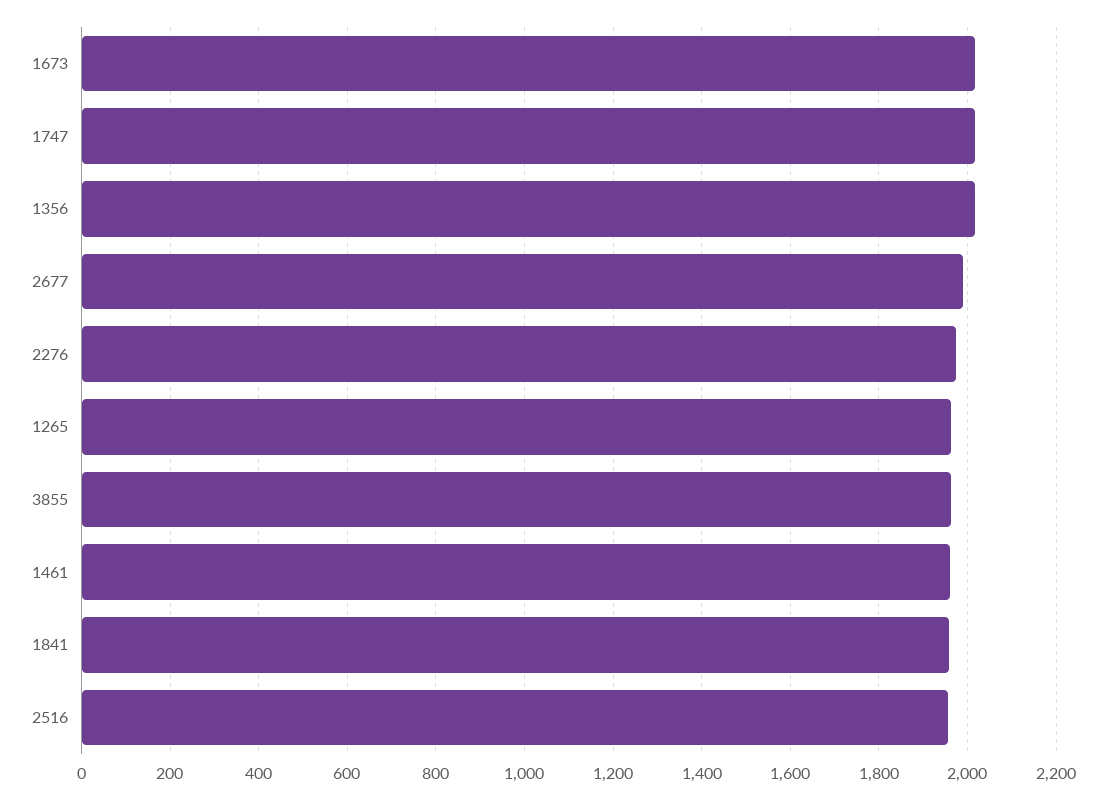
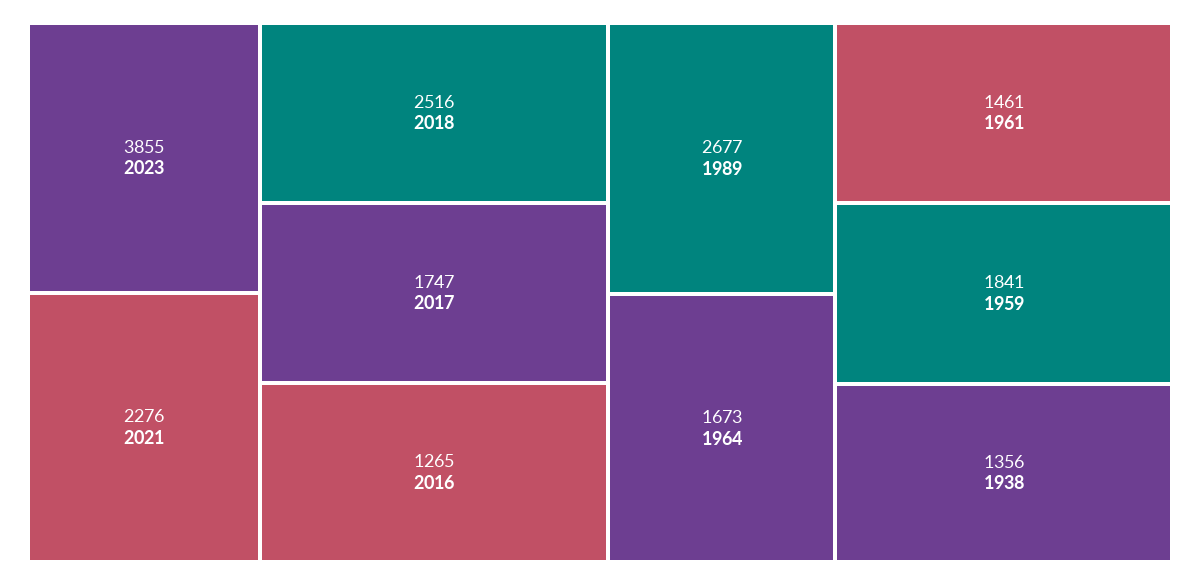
  {
-   "1673": 2020,
+   "1673": 1964,
    "1747": 2017,
-   "1356": 2020,
+   "1356": 1938,
    "2677": 1989,
-   "2276": 1980,
+   "2276": 2021,
-   "1265": 1960,
+   "1265": 2016,
-   "3855": 1960,
+   "3855": 2023,
    "1461": 1961,
    "1841": 1959,
-   "2516": 1960
+   "2516": 2018
  }

